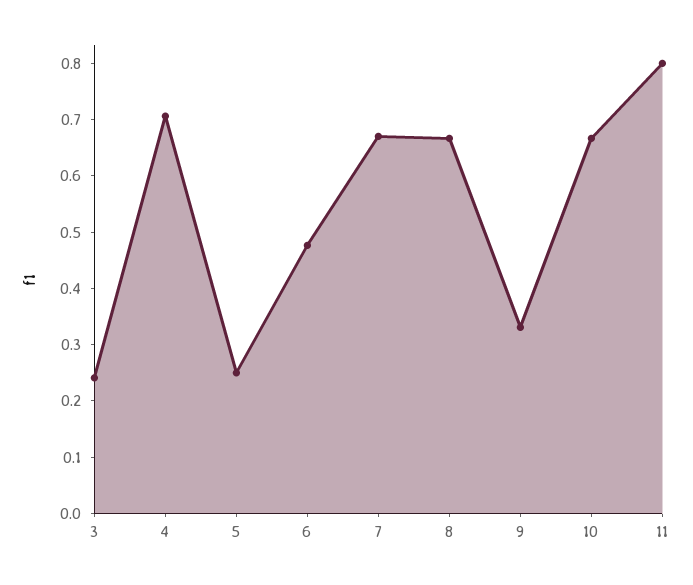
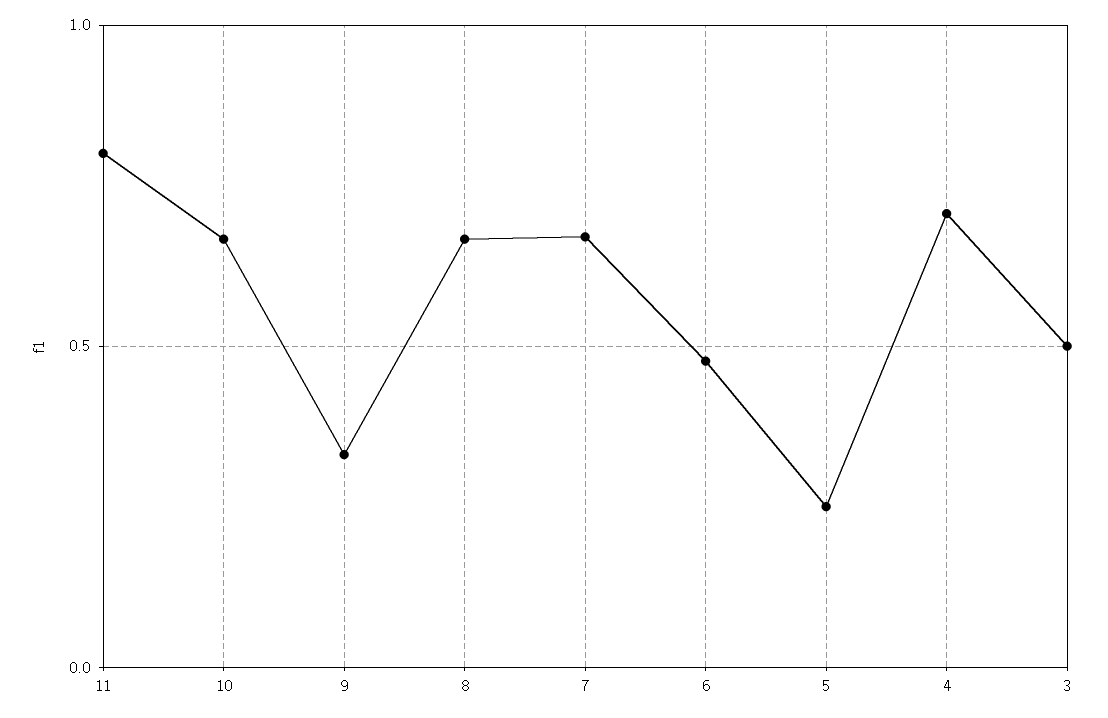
  {
-   "3": 0.24,
+   "3": 0.5,
    "4": 0.7,
    "5": 0.26,
    "6": 0.48,
    "7": 0.68,
    "8": 0.66,
    "9": 0.34,
    "10": 0.66,
    "11": 0.8
  }

